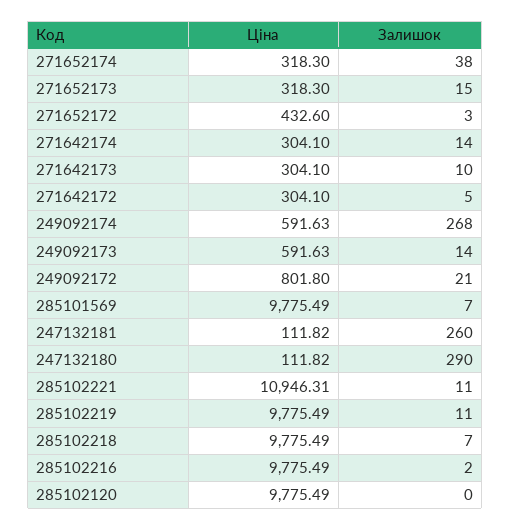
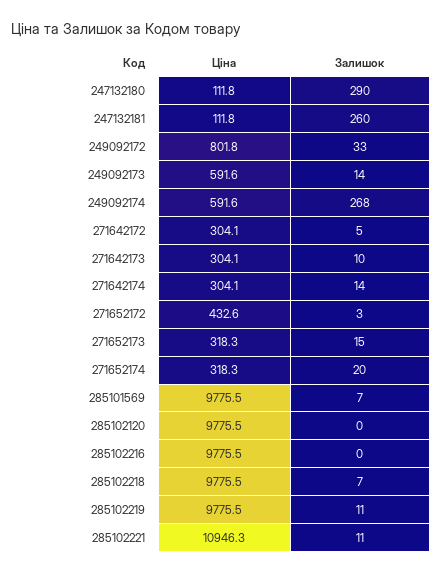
  {
    "Ціна": {
      "271652174": 318.3,
      "271652173": 318.3,
      "271652172": 432.6,
      "271642174": 304.1,
      "271642173": 304.1,
      "271642172": 304.1,
      "249092174": 591.63,
      "249092173": 591.63,
      "249092172": 801.8,
      "285101569": 9775.49,
      "247132181": 111.82,
      "247132180": 111.82,
      "285102221": 10946.31,
      "285102219": 9775.49,
      "285102218": 9775.49,
      "285102216": 9775.49,
      "285102120": 9775.49
    },
    "Залишок": {
-     "271652174": 38,
+     "271652174": 20,
      "271652173": 15,
      "271652172": 3,
      "271642174": 14,
      "271642173": 10,
      "271642172": 5,
      "249092174": 268,
      "249092173": 14,
-     "249092172": 21,
+     "249092172": 33,
      "285101569": 7,
      "247132181": 260,
      "247132180": 290,
      "285102221": 11,
      "285102219": 11,
      "285102218": 7,
-     "285102216": 2,
+     "285102216": 0,
      "285102120": 0
    }
  }

